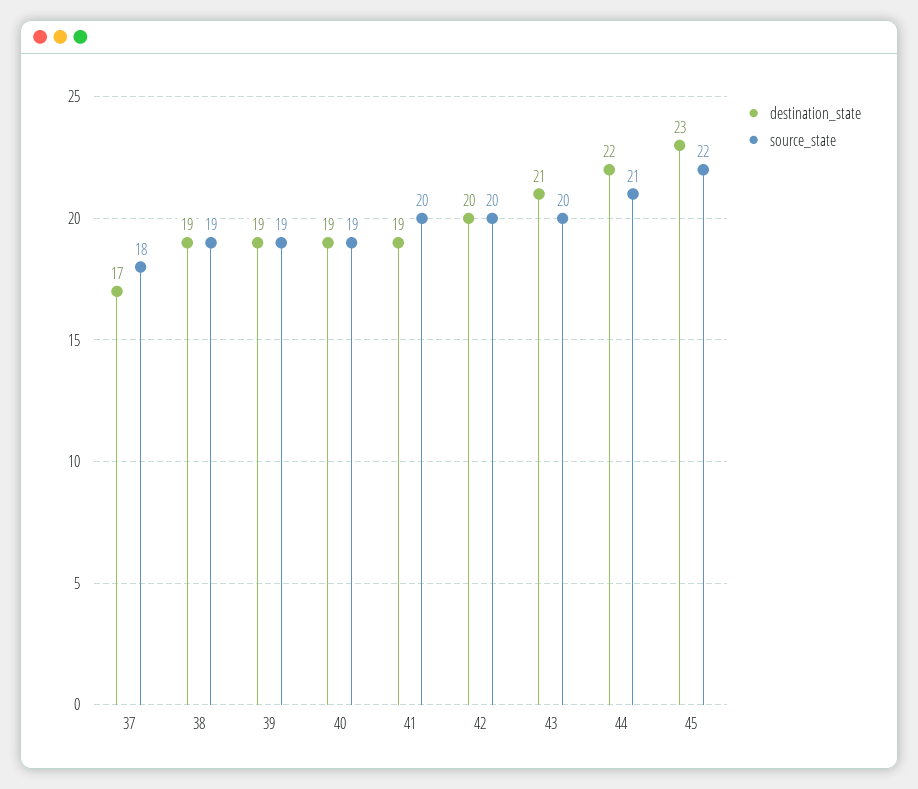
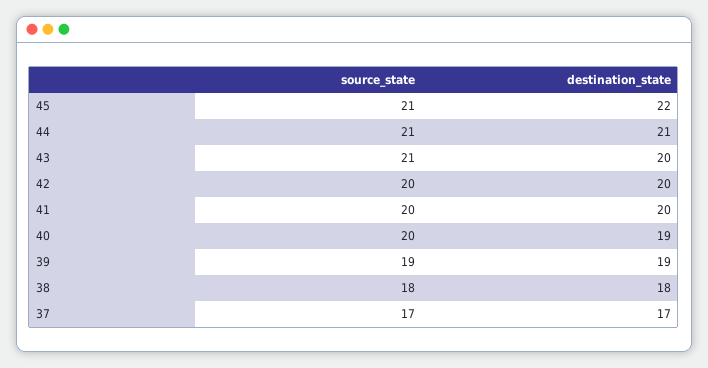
  {
    "destination_state": {
      "37": 17,
-     "38": 19,
+     "38": 18,
      "39": 19,
      "40": 19,
-     "41": 19,
+     "41": 20,
      "42": 20,
-     "43": 21,
+     "43": 20,
-     "44": 22,
+     "44": 21,
-     "45": 23
+     "45": 22
    },
    "source_state": {
-     "37": 18,
+     "37": 17,
-     "38": 19,
+     "38": 18,
      "39": 19,
-     "40": 19,
+     "40": 20,
      "41": 20,
      "42": 20,
-     "43": 20,
+     "43": 21,
      "44": 21,
-     "45": 22
+     "45": 21
    }
  }

